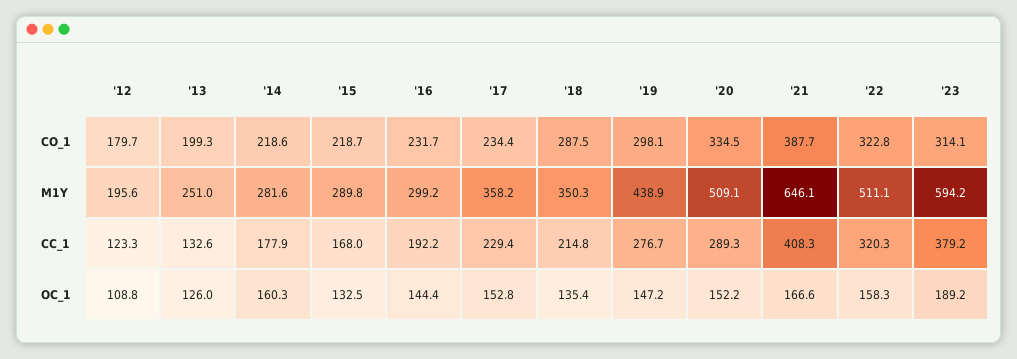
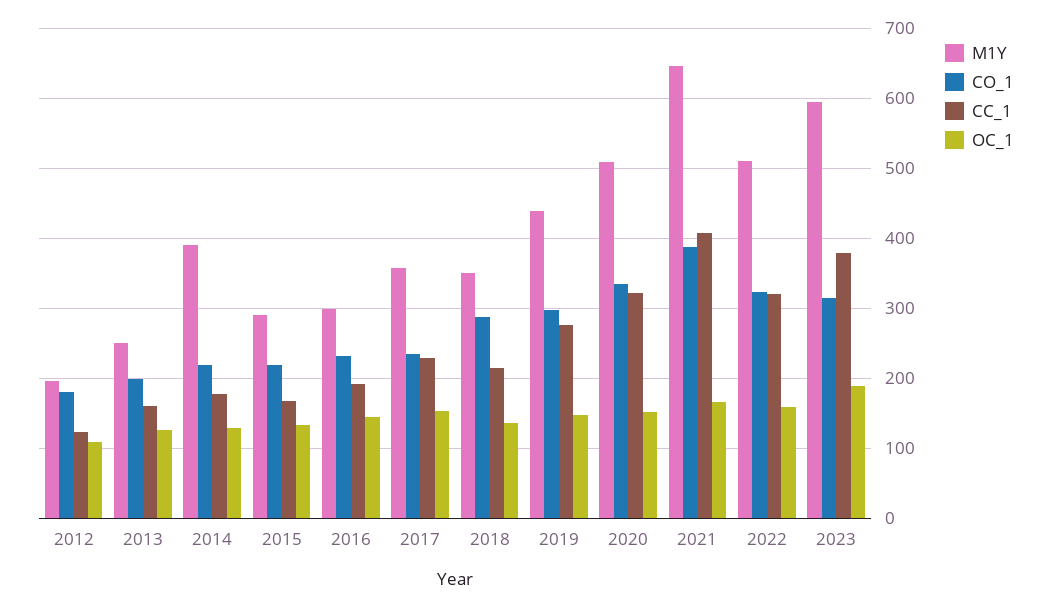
  {
    "CO_1": {
      "'12": 179.7,
      "'13": 199.3,
      "'14": 218.6,
      "'15": 218.7,
      "'16": 231.7,
      "'17": 234.4,
      "'18": 287.5,
      "'19": 298.1,
      "'20": 334.5,
      "'21": 387.7,
      "'22": 322.8,
      "'23": 314.1
    },
    "M1Y": {
      "'12": 195.6,
      "'13": 251,
-     "'14": 281.6,
+     "'14": 390,
      "'15": 289.8,
      "'16": 299.2,
      "'17": 358.2,
      "'18": 350.3,
      "'19": 438.9,
      "'20": 509.1,
      "'21": 646.1,
      "'22": 511.1,
      "'23": 594.2
    },
    "CC_1": {
      "'12": 123.3,
-     "'13": 132.6,
+     "'13": 160,
      "'14": 177.9,
      "'15": 168,
      "'16": 192.2,
      "'17": 229.4,
      "'18": 214.8,
      "'19": 276.7,
-     "'20": 289.3,
+     "'20": 320,
      "'21": 408.3,
      "'22": 320.3,
      "'23": 379.2
    },
    "OC_1": {
      "'12": 108.8,
      "'13": 126,
-     "'14": 160.3,
+     "'14": 130,
      "'15": 132.5,
      "'16": 144.4,
      "'17": 152.8,
      "'18": 135.4,
      "'19": 147.2,
      "'20": 152.2,
      "'21": 166.6,
      "'22": 158.3,
      "'23": 189.2
    }
  }

